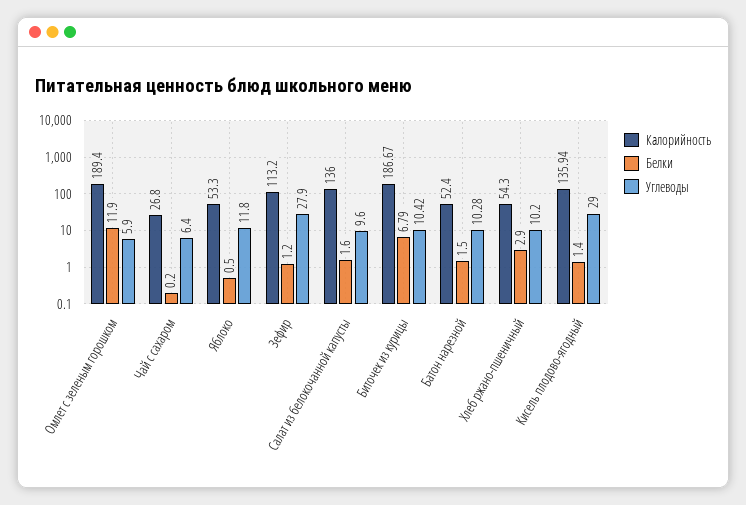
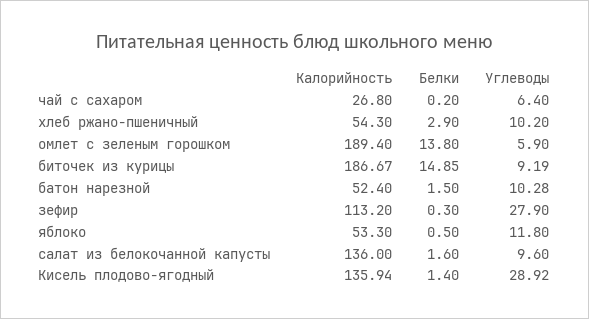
  {
    "Калорийность": {
      "Омлет с зеленым горошком": 189.4,
      "Чай с сахаром": 26.8,
      "Яблоко": 53.3,
      "Зефир": 113.2,
      "Салат из белокочанной капусты": 136,
      "Биточек из курицы": 186.67,
      "Батон нарезной": 52.4,
      "Хлеб ржано-пшеничный": 54.3,
      "Кисель плодово-ягодный": 135.94
    },
    "Белки": {
-     "Омлет с зеленым горошком": 11.9,
+     "Омлет с зеленым горошком": 13.8,
      "Чай с сахаром": 0.2,
      "Яблоко": 0.5,
-     "Зефир": 1.2,
+     "Зефир": 0.3,
      "Салат из белокочанной капусты": 1.6,
-     "Биточек из курицы": 6.79,
+     "Биточек из курицы": 14.85,
      "Батон нарезной": 1.5,
      "Хлеб ржано-пшеничный": 2.9,
      "Кисель плодово-ягодный": 1.4
    },
    "Углеводы": {
      "Омлет с зеленым горошком": 5.9,
      "Чай с сахаром": 6.4,
      "Яблоко": 11.8,
      "Зефир": 27.9,
      "Салат из белокочанной капусты": 9.6,
-     "Биточек из курицы": 10.42,
+     "Биточек из курицы": 9.19,
      "Батон нарезной": 10.28,
      "Хлеб ржано-пшеничный": 10.2,
-     "Кисель плодово-ягодный": 29
+     "Кисель плодово-ягодный": 28.92
    }
  }

